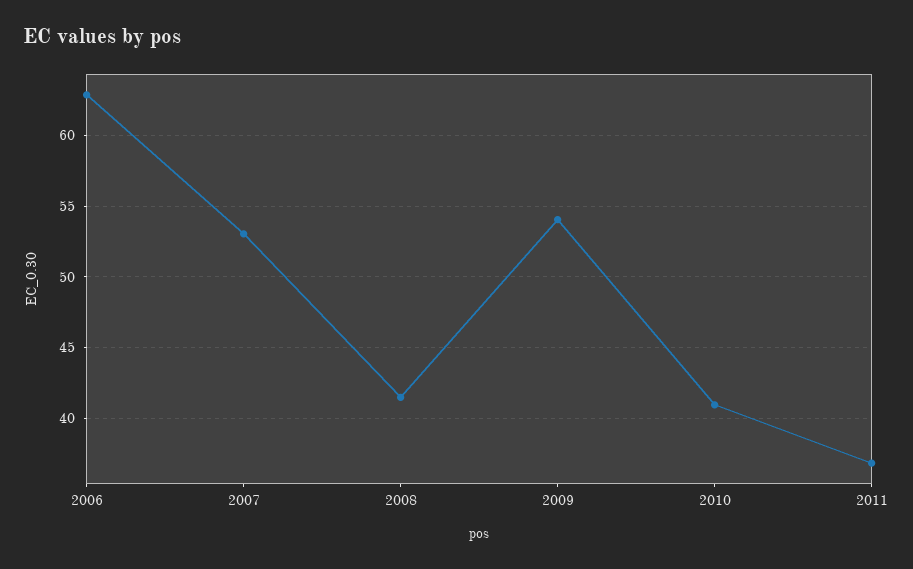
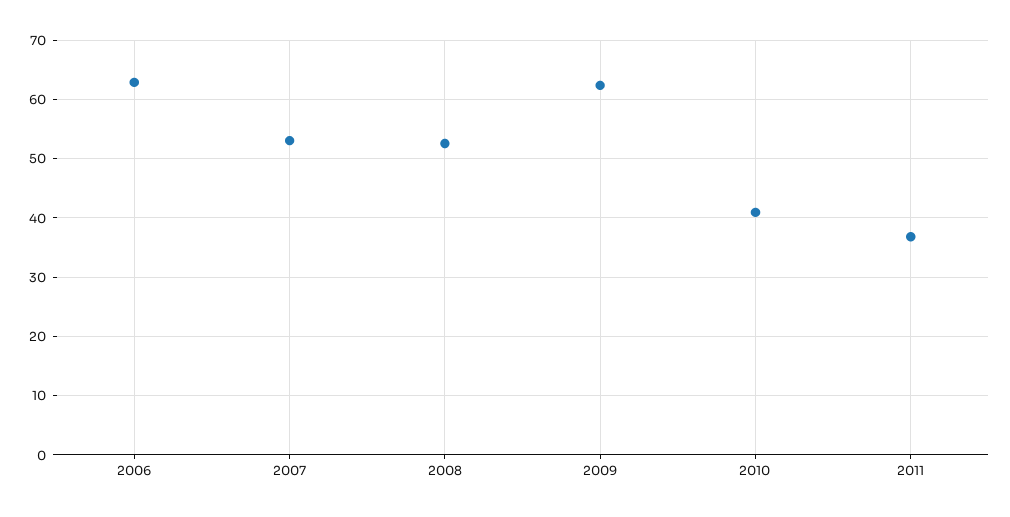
  {
    "2006": 63,
    "2007": 53,
-   "2008": 41.5,
+   "2008": 52,
-   "2009": 54,
+   "2009": 62,
    "2010": 41,
    "2011": 37
  }

